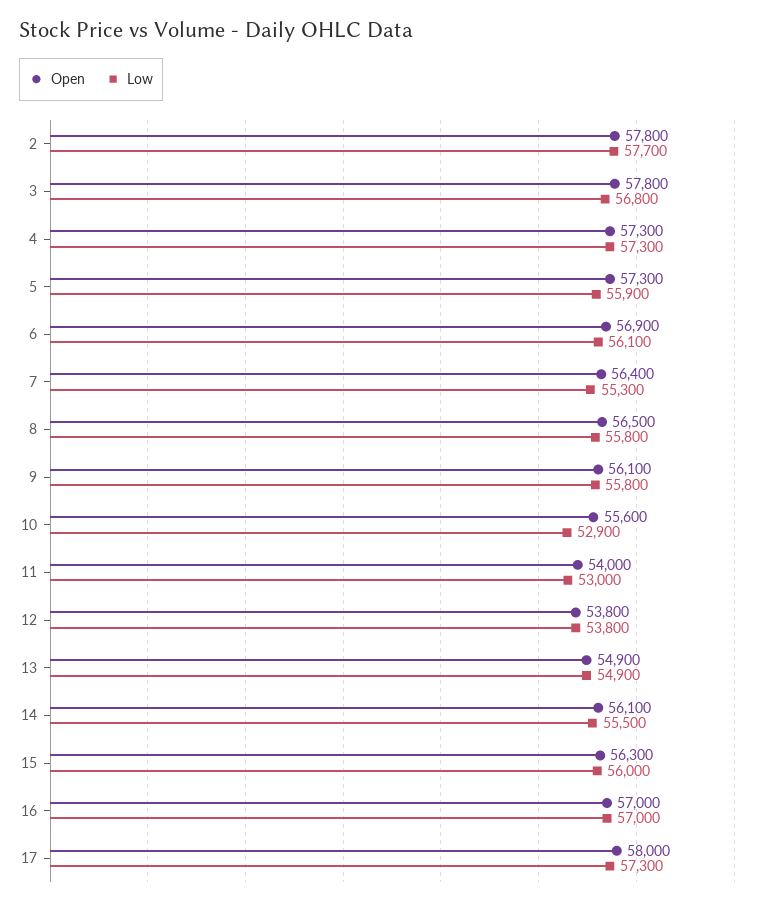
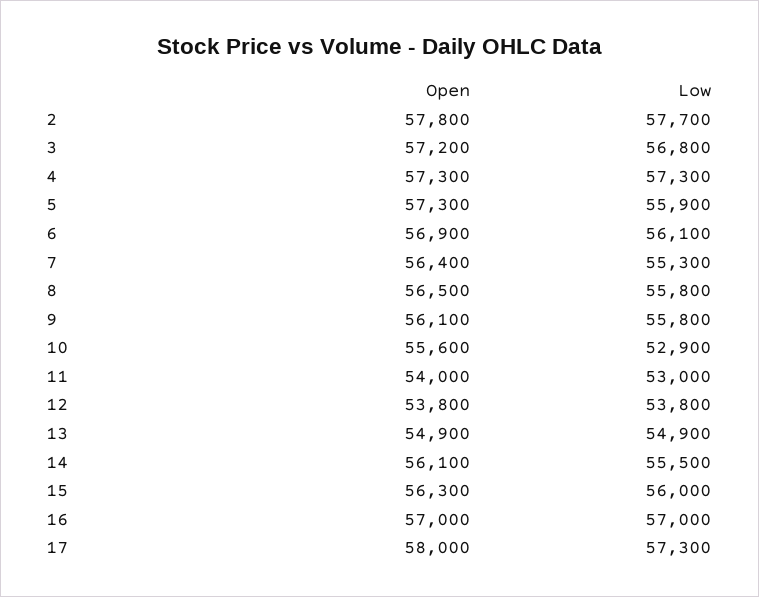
  {
    "Open": {
      "2": 57800,
-     "3": 57800,
+     "3": 57200,
      "4": 57300,
      "5": 57300,
      "6": 56900,
      "7": 56400,
      "8": 56500,
      "9": 56100,
      "10": 55600,
      "11": 54000,
      "12": 53800,
      "13": 54900,
      "14": 56100,
      "15": 56300,
      "16": 57000,
      "17": 58000
    },
    "Low": {
      "2": 57700,
      "3": 56800,
      "4": 57300,
      "5": 55900,
      "6": 56100,
      "7": 55300,
      "8": 55800,
      "9": 55800,
      "10": 52900,
      "11": 53000,
      "12": 53800,
      "13": 54900,
      "14": 55500,
      "15": 56000,
      "16": 57000,
      "17": 57300
    }
  }

